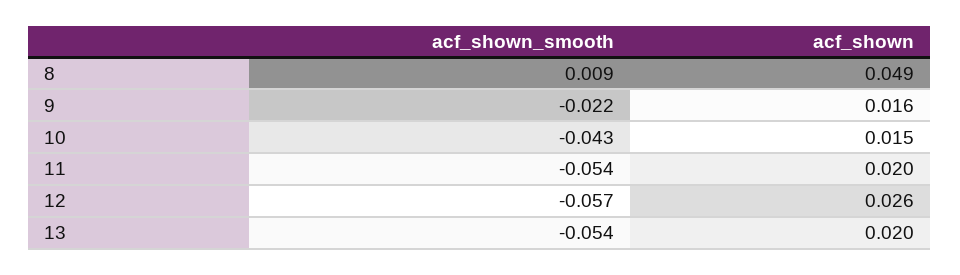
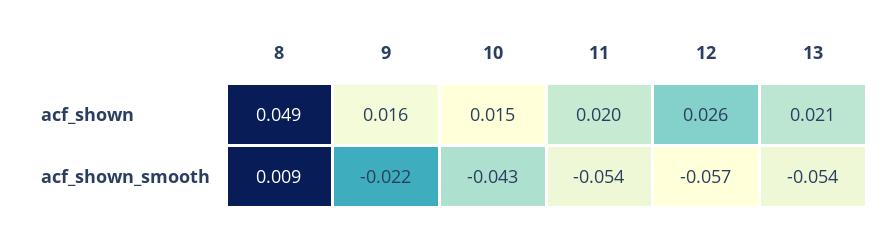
  {
    "acf_shown_smooth": {
      "8": 0.009,
      "9": -0.022,
      "10": -0.043,
      "11": -0.054,
      "12": -0.057,
      "13": -0.054
    },
    "acf_shown": {
      "8": 0.049,
      "9": 0.016,
      "10": 0.015,
      "11": 0.02,
      "12": 0.026,
-     "13": 0.02
+     "13": 0.021
    }
  }

